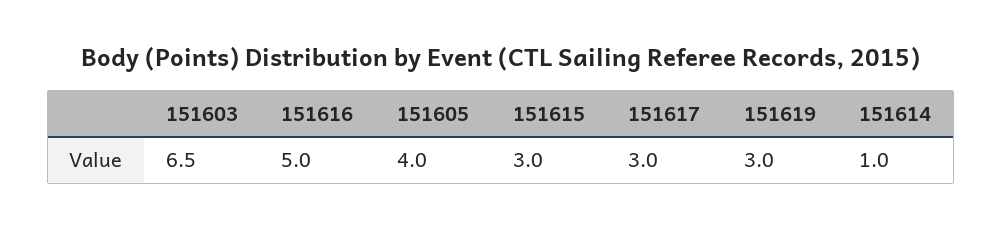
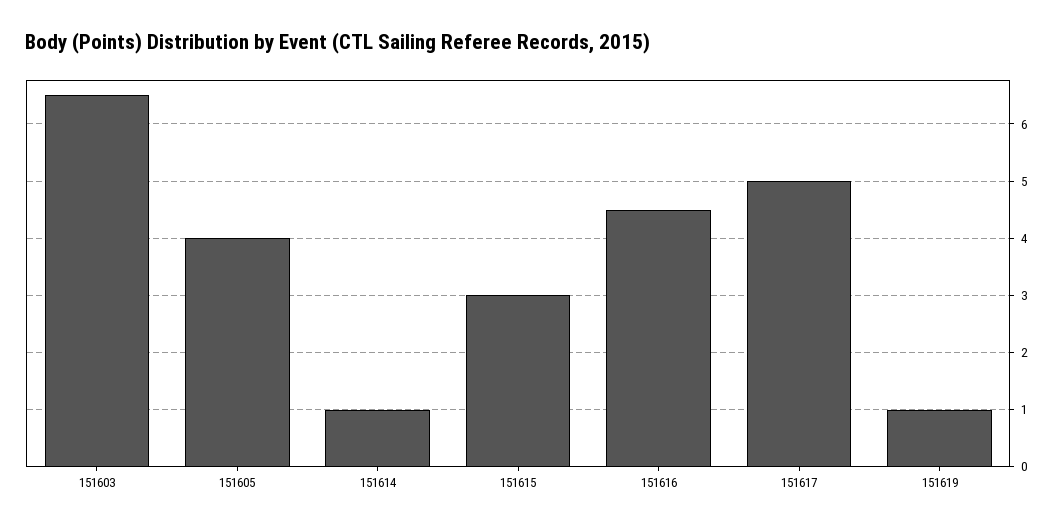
  {
    "151603": 6.5,
-   "151616": 5,
+   "151616": 4.5,
    "151605": 4,
    "151615": 3,
-   "151617": 3,
+   "151617": 5,
-   "151619": 3,
+   "151619": 1,
    "151614": 1
  }

